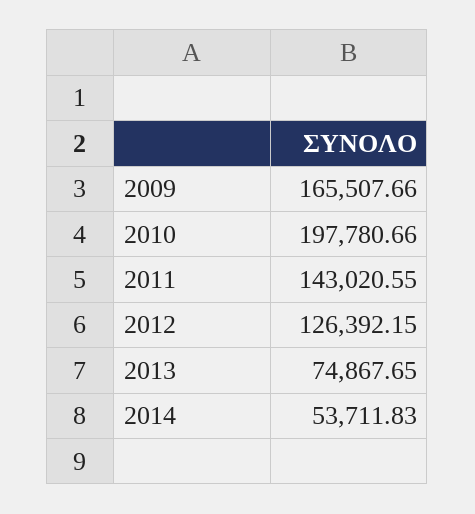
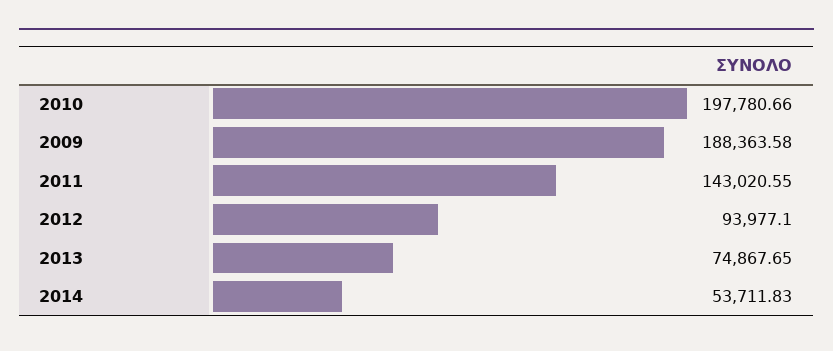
  {
-   "2009": 165507.66,
+   "2009": 188363.58,
    "2010": 197780.66,
    "2011": 143020.55,
-   "2012": 126392.15,
+   "2012": 93977.1,
    "2013": 74867.65,
    "2014": 53711.83
  }

